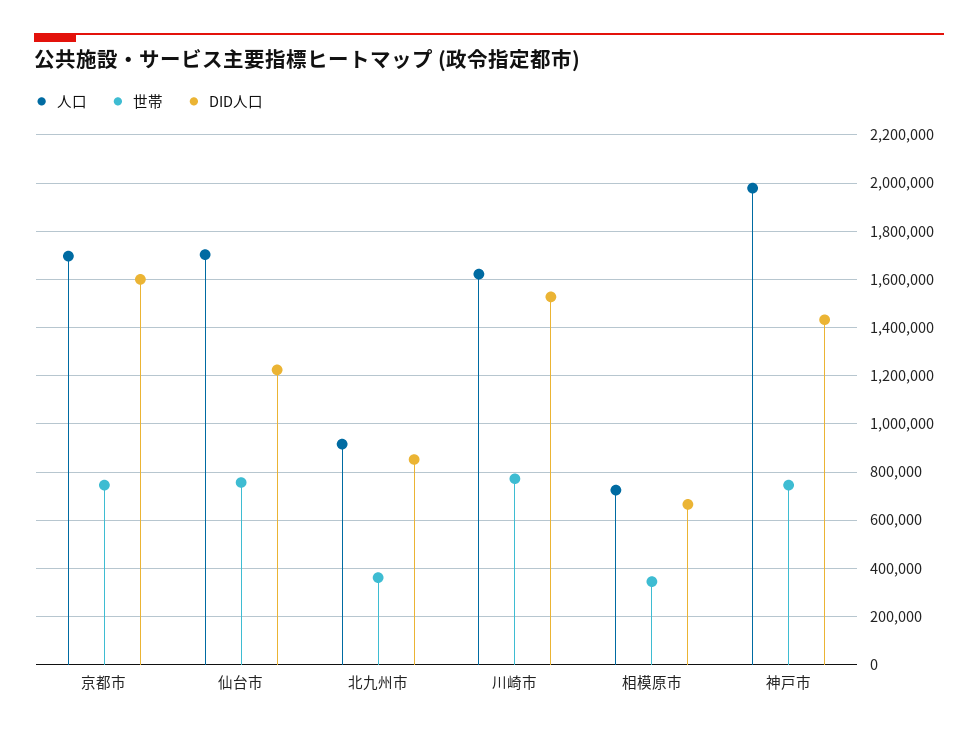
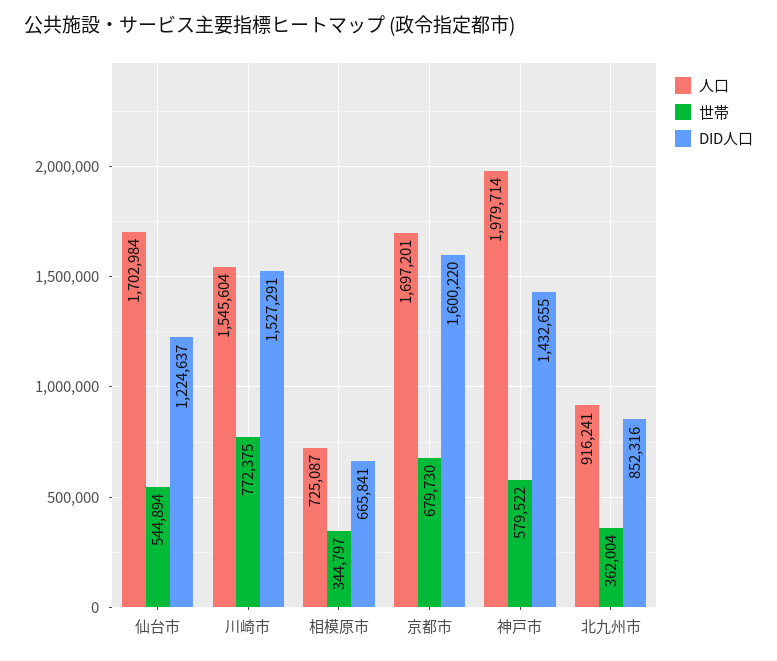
  {
    "人口": {
      "京都市": 1697201,
      "仙台市": 1702984,
      "北九州市": 916241,
-     "川崎市": 1625000,
+     "川崎市": 1545604,
      "相模原市": 725087,
      "神戸市": 1979714
    },
    "世帯": {
-     "京都市": 750000,
+     "京都市": 679730,
-     "仙台市": 750000,
+     "仙台市": 544894,
      "北九州市": 362004,
      "川崎市": 772375,
      "相模原市": 344797,
-     "神戸市": 750000
+     "神戸市": 579522
    },
    "DID人口": {
      "京都市": 1600220,
      "仙台市": 1224637,
      "北九州市": 852316,
      "川崎市": 1527291,
      "相模原市": 665841,
      "神戸市": 1432655
    }
  }

